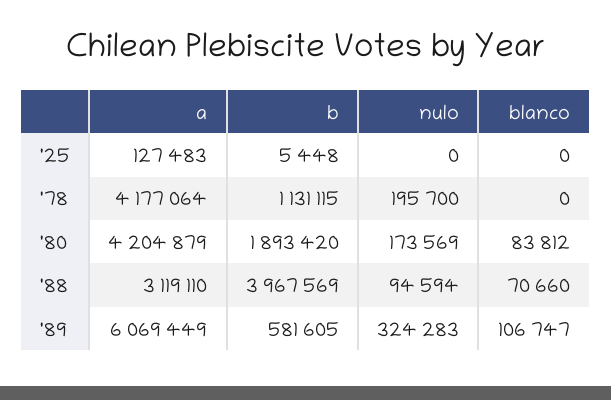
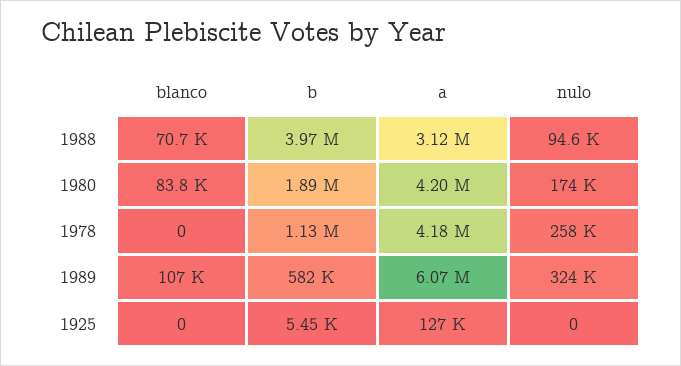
  {
    "a": {
      "'25": 127483,
      "'78": 4177064,
      "'80": 4204879,
      "'88": 3119110,
      "'89": 6069449
    },
    "b": {
      "'25": 5448,
      "'78": 1131115,
      "'80": 1893420,
      "'88": 3967569,
      "'89": 581605
    },
    "nulo": {
      "'25": 0,
-     "'78": 195700,
+     "'78": 258000,
      "'80": 173569,
      "'88": 94594,
      "'89": 324283
    },
    "blanco": {
      "'25": 0,
      "'78": 0,
      "'80": 83812,
      "'88": 70660,
      "'89": 106747
    }
  }

